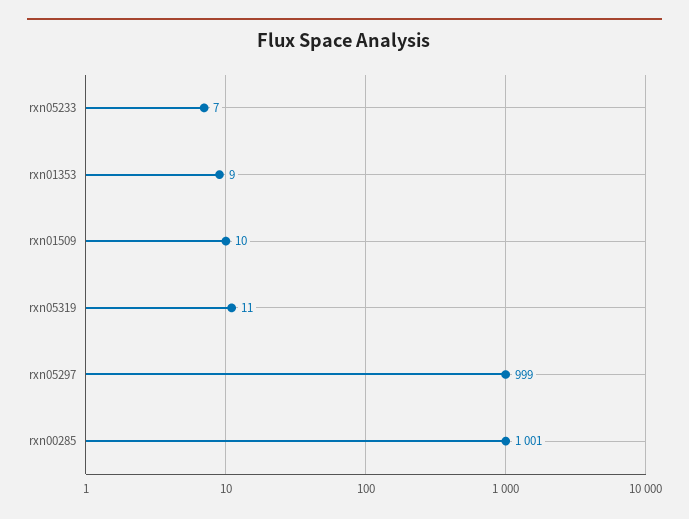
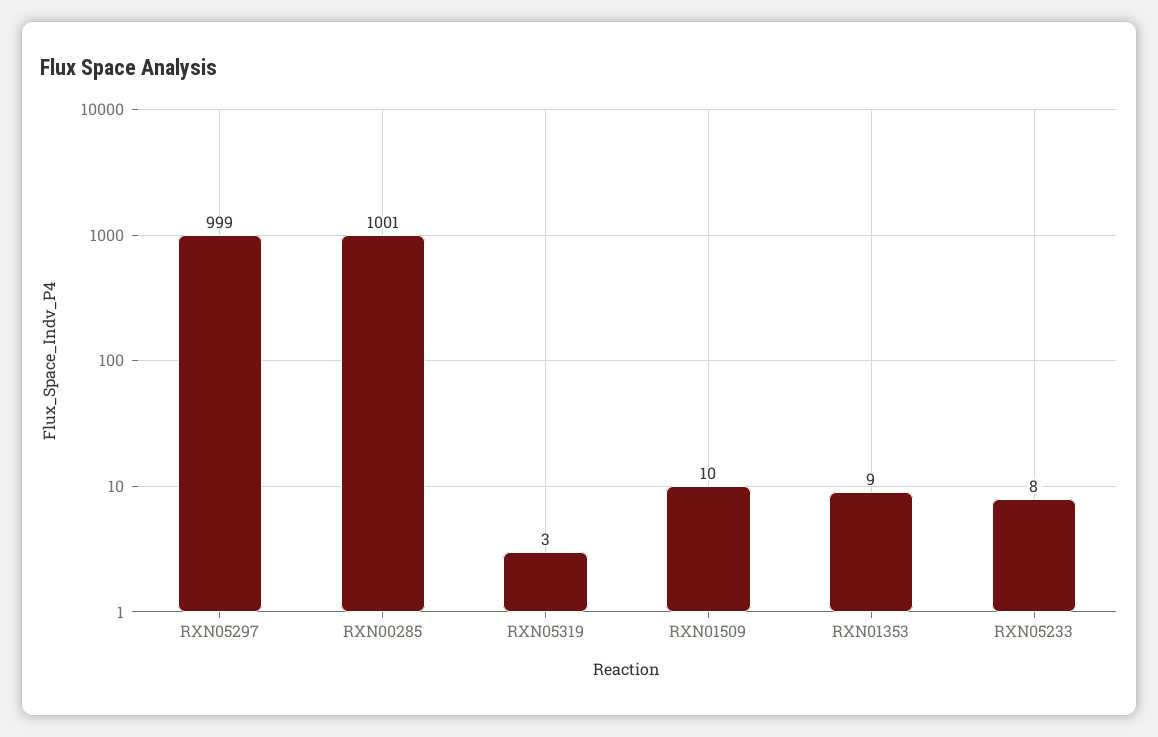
  {
-   "rxn05233": 7,
+   "rxn05233": 8,
    "rxn01353": 9,
    "rxn01509": 10,
-   "rxn05319": 11,
+   "rxn05319": 3,
    "rxn05297": 999,
    "rxn00285": 1001
  }

